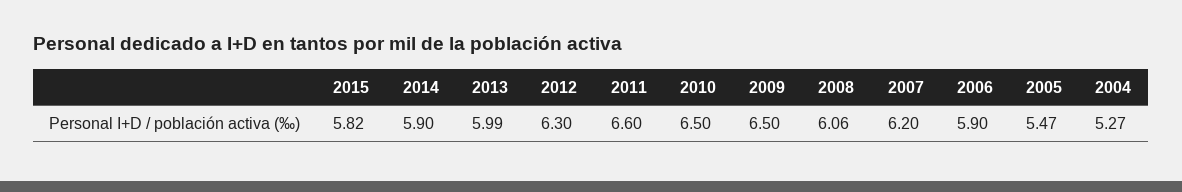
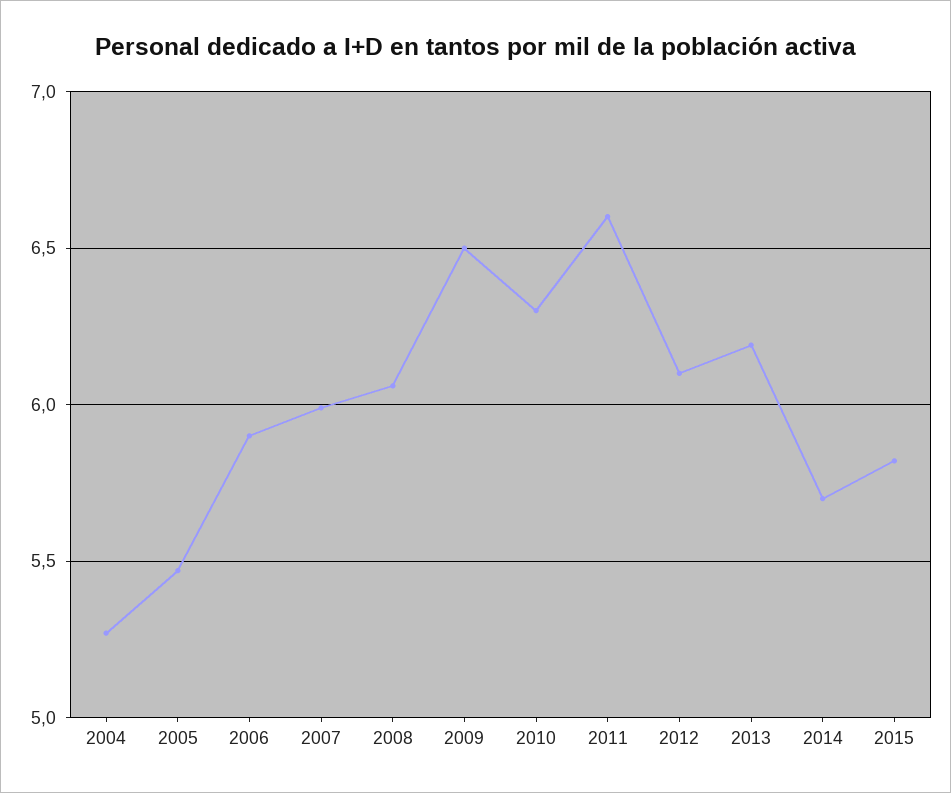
  {
    "2015": 5.82,
-   "2014": 5.9,
+   "2014": 5.7,
-   "2013": 5.99,
+   "2013": 6.2,
-   "2012": 6.3,
+   "2012": 6.1,
    "2011": 6.6,
-   "2010": 6.5,
+   "2010": 6.3,
    "2009": 6.5,
    "2008": 6.06,
-   "2007": 6.2,
+   "2007": 6,
    "2006": 5.9,
    "2005": 5.47,
    "2004": 5.27
  }

